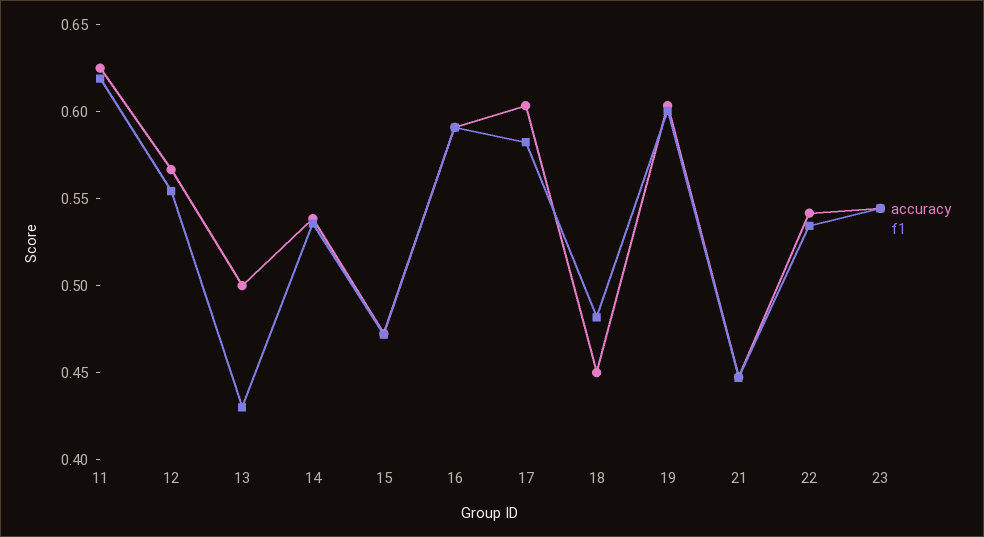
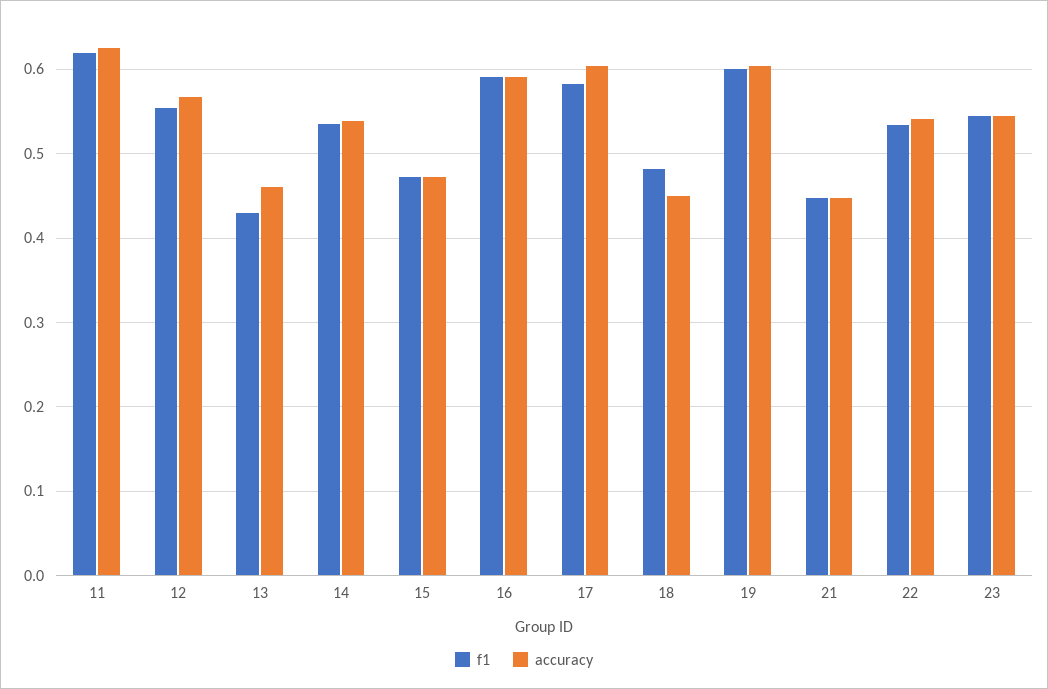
  {
    "accuracy": {
      "11": 0.63,
      "12": 0.57,
-     "13": 0.5,
+     "13": 0.46,
      "14": 0.54,
      "15": 0.47,
      "16": 0.59,
      "17": 0.6,
      "18": 0.45,
      "19": 0.6,
      "21": 0.45,
      "22": 0.54,
      "23": 0.54
    },
    "f1": {
      "11": 0.62,
      "12": 0.55,
      "13": 0.43,
      "14": 0.54,
      "15": 0.47,
      "16": 0.59,
      "17": 0.58,
      "18": 0.48,
      "19": 0.6,
      "21": 0.45,
      "22": 0.53,
      "23": 0.54
    }
  }

